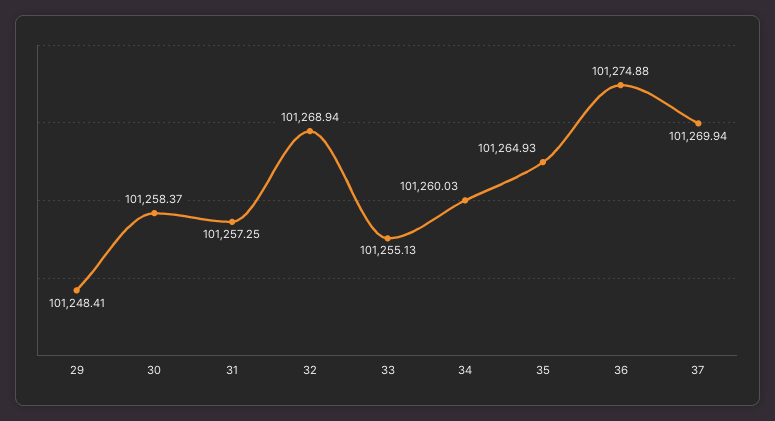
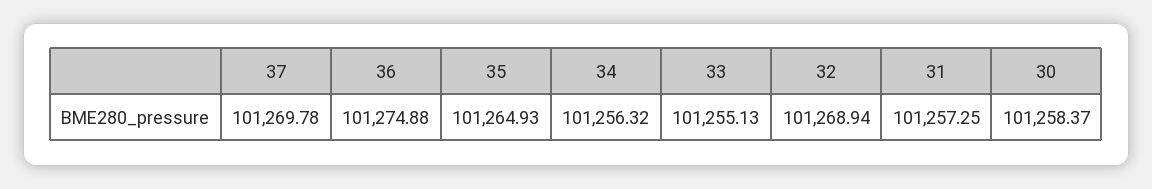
  {
-   "29": 101248.41,
    "30": 101258.37,
    "31": 101257.25,
    "32": 101268.94,
    "33": 101255.13,
-   "34": 101260.03,
+   "34": 101256.32,
    "35": 101264.93,
    "36": 101274.88,
-   "37": 101269.94
+   "37": 101269.78
  }

